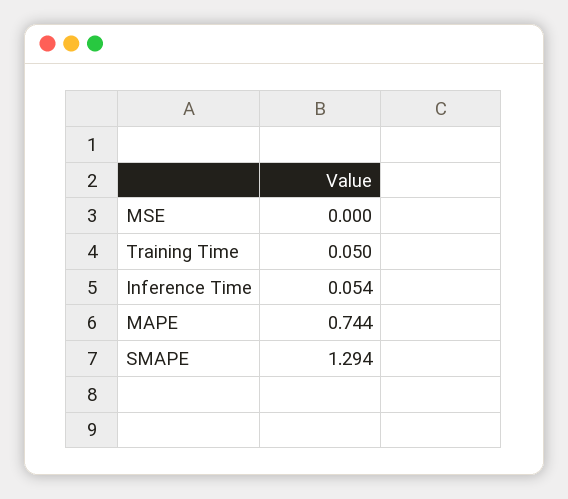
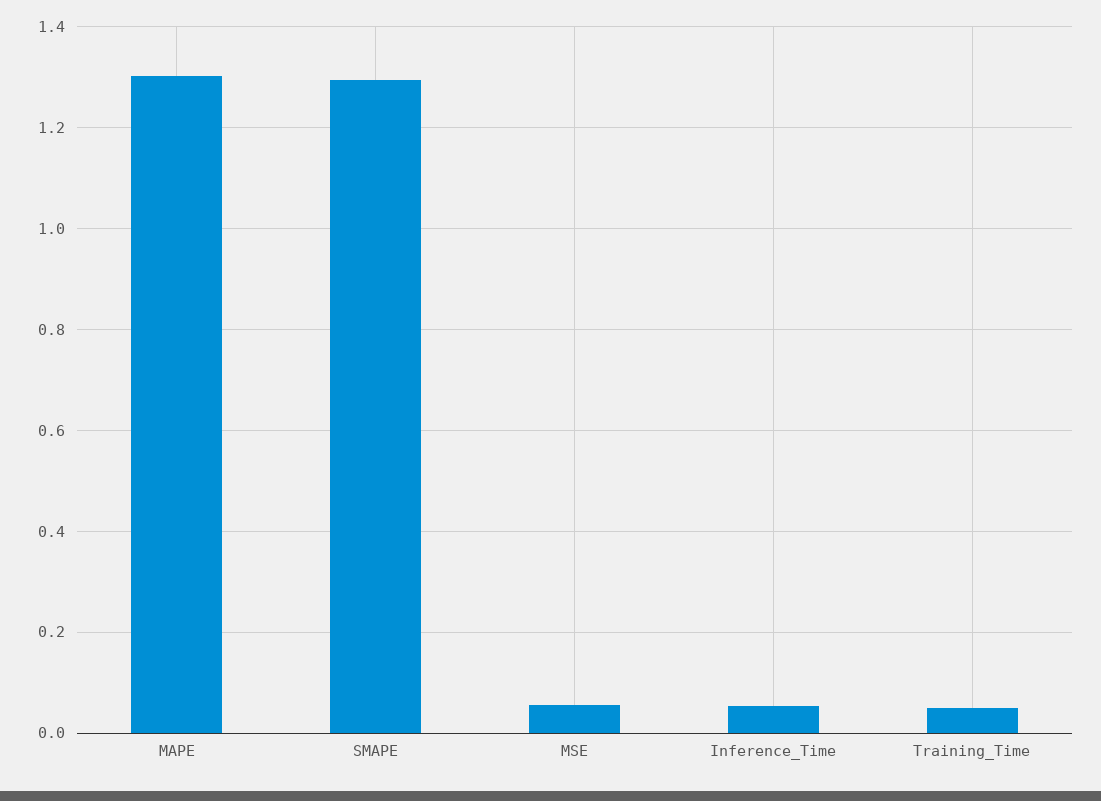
  {
-   "MSE": 0,
+   "MSE": 0.06,
    "Training Time": 0.05,
    "Inference Time": 0.054,
-   "MAPE": 0.744,
+   "MAPE": 1.3,
    "SMAPE": 1.294
  }

